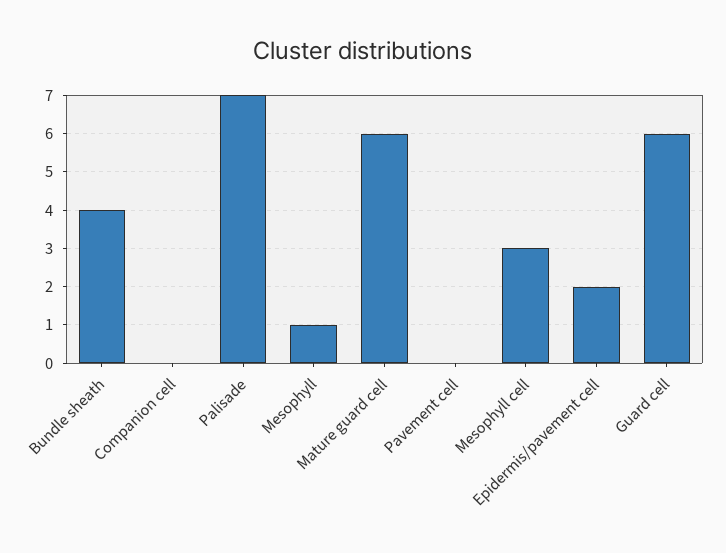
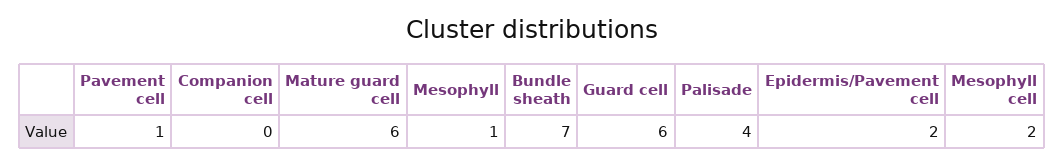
  {
-   "Bundle sheath": 4,
+   "Bundle sheath": 7,
    "Companion cell": 0,
-   "Palisade": 7,
+   "Palisade": 4,
    "Mesophyll": 1,
    "Mature guard cell": 6,
-   "Pavement cell": 0,
+   "Pavement cell": 1,
-   "Mesophyll cell": 3,
+   "Mesophyll cell": 2,
    "Epidermis/pavement cell": 2,
    "Guard cell": 6
  }

